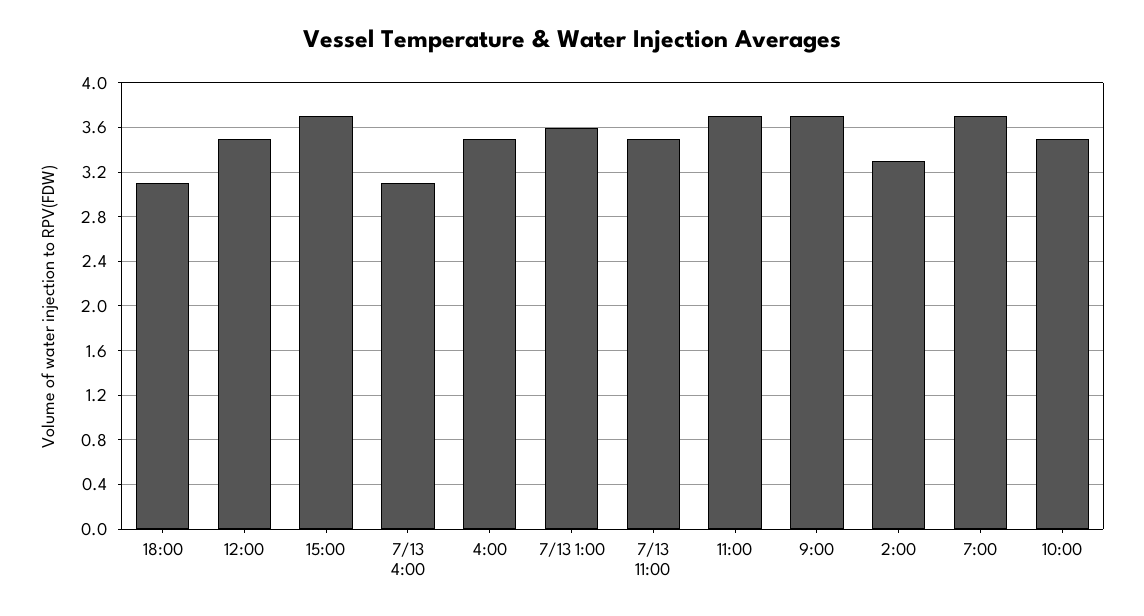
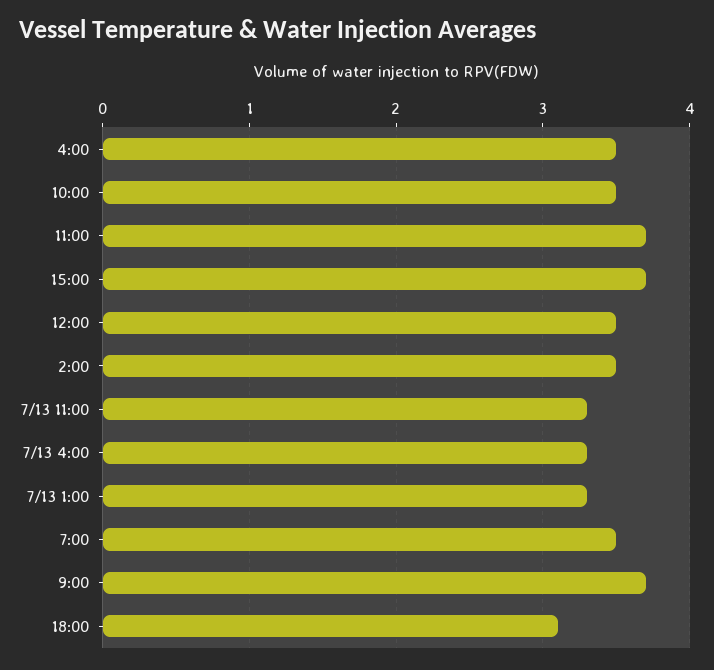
  {
    "18:00": 3.1,
    "12:00": 3.5,
    "15:00": 3.7,
-   "7/13 4:00": 3.1,
+   "7/13 4:00": 3.3,
    "4:00": 3.5,
-   "7/13 1:00": 3.6,
+   "7/13 1:00": 3.3,
-   "7/13 11:00": 3.5,
+   "7/13 11:00": 3.3,
    "11:00": 3.7,
    "9:00": 3.7,
-   "2:00": 3.3,
+   "2:00": 3.5,
-   "7:00": 3.7,
+   "7:00": 3.5,
    "10:00": 3.5
  }

